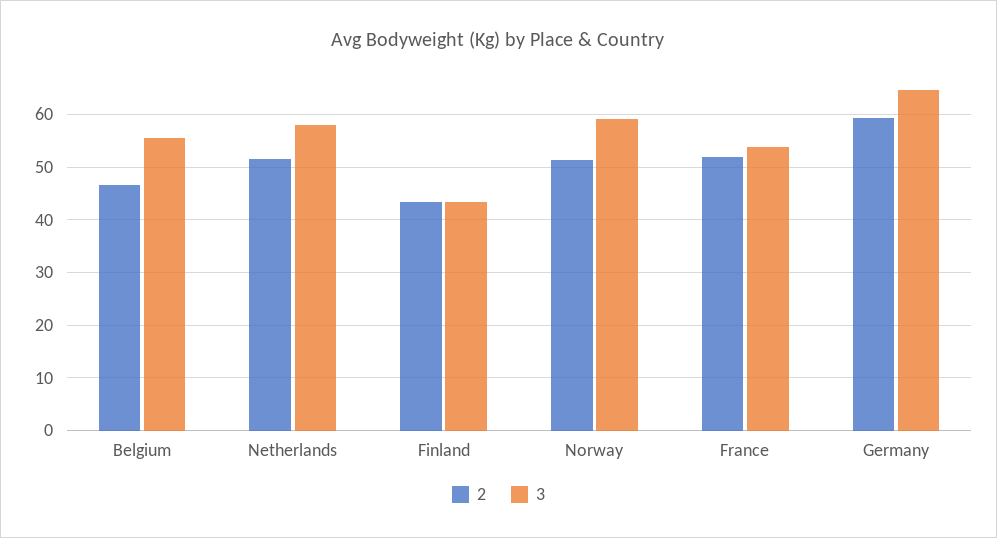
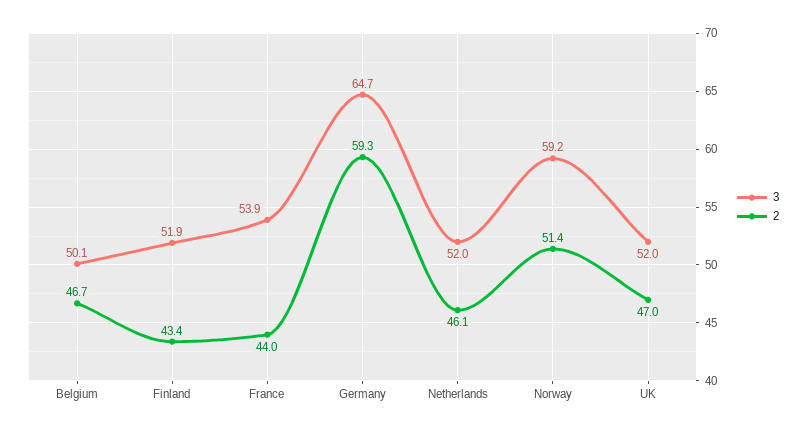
  {
    "2": {
      "Belgium": 46.7,
-     "Netherlands": 52,
+     "Netherlands": 46.1,
      "Finland": 43.4,
      "Norway": 51.4,
-     "France": 52,
+     "France": 44,
-     "Germany": 59.3
+     "Germany": 59.3,
+     "UK": 47
    },
    "3": {
-     "Belgium": 56,
+     "Belgium": 50.1,
-     "Netherlands": 58,
+     "Netherlands": 52,
-     "Finland": 44,
+     "Finland": 51.9,
      "Norway": 59.2,
      "France": 53.9,
-     "Germany": 64.7
+     "Germany": 64.7,
+     "UK": 52
    }
  }

